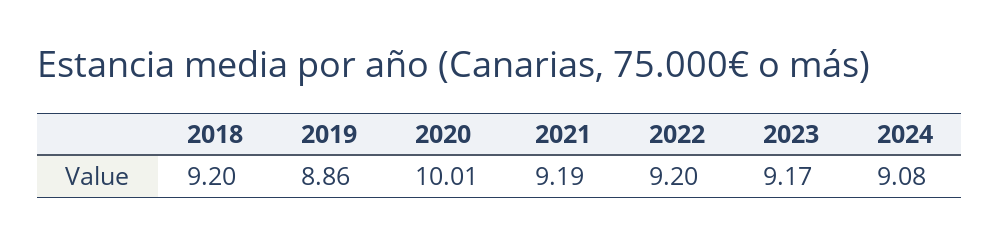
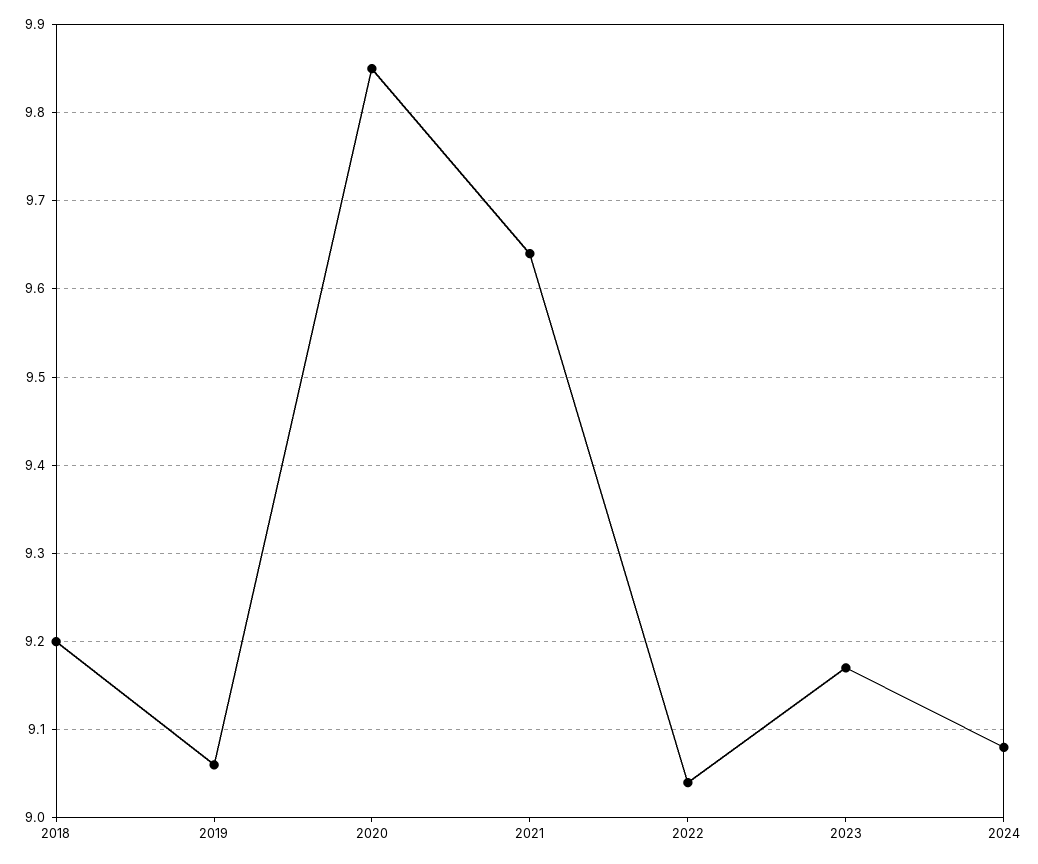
  {
    "2018": 9.2,
-   "2019": 8.86,
+   "2019": 9.06,
-   "2020": 10.01,
+   "2020": 9.85,
-   "2021": 9.19,
+   "2021": 9.64,
-   "2022": 9.2,
+   "2022": 9.04,
    "2023": 9.17,
    "2024": 9.08
  }

